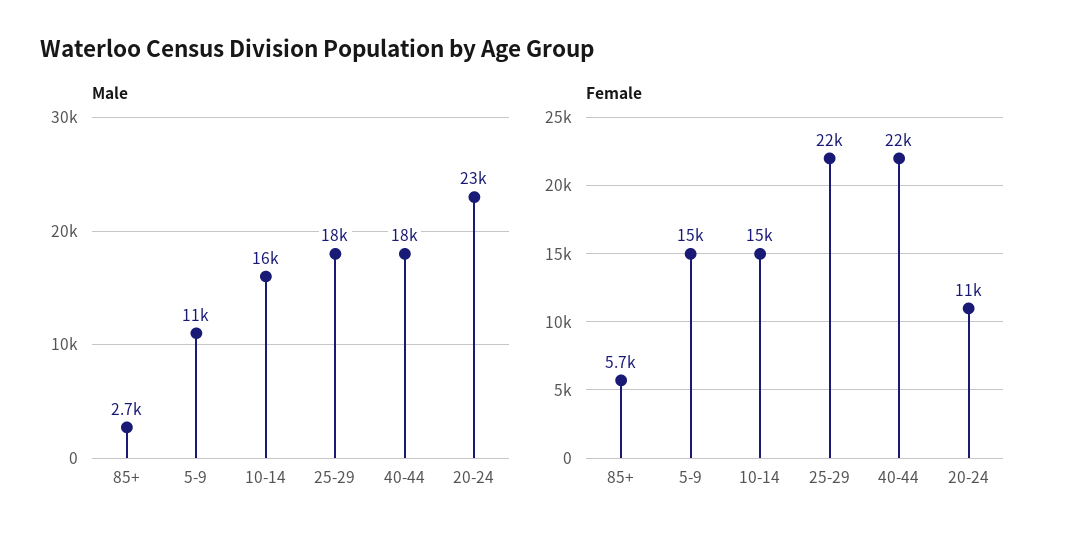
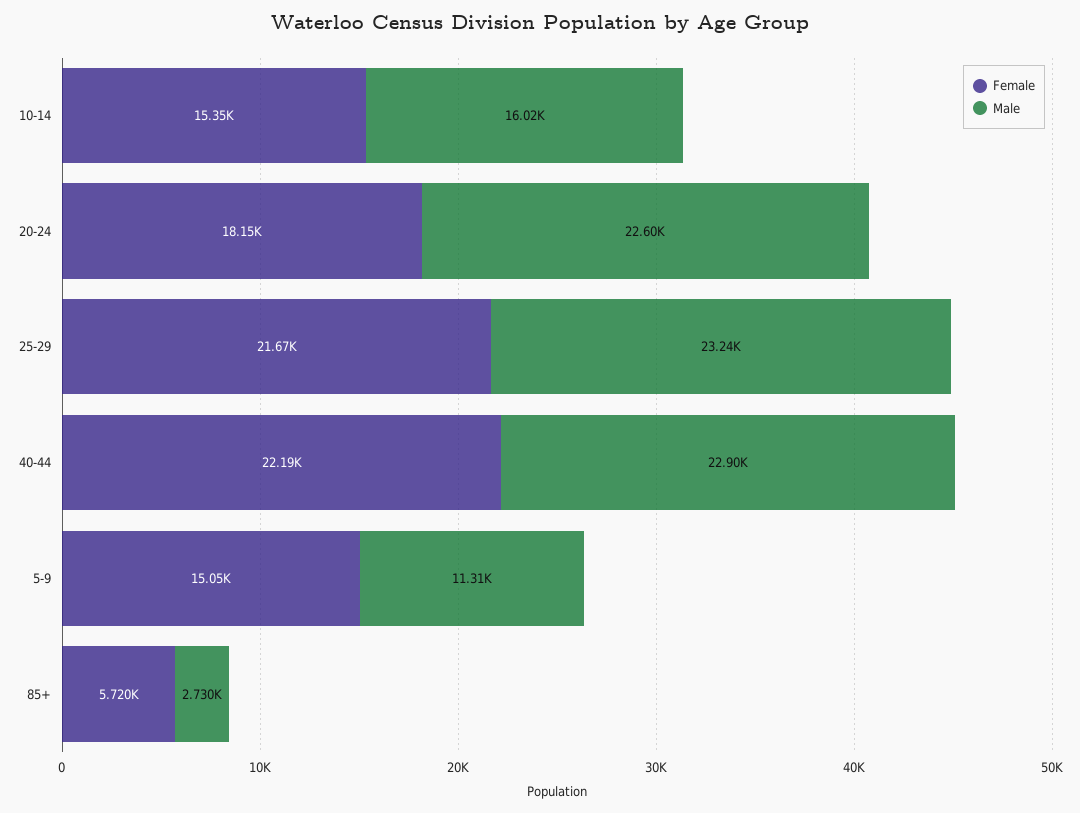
  {
    "Male": {
      "85+": 2730,
      "5-9": 11310,
      "10-14": 16020,
-     "25-29": 18000,
+     "25-29": 23240,
-     "40-44": 18000,
+     "40-44": 22900,
      "20-24": 22600
    },
    "Female": {
      "85+": 5720,
      "5-9": 15050,
      "10-14": 15350,
      "25-29": 21670,
      "40-44": 22190,
-     "20-24": 11000
+     "20-24": 18150
    }
  }

